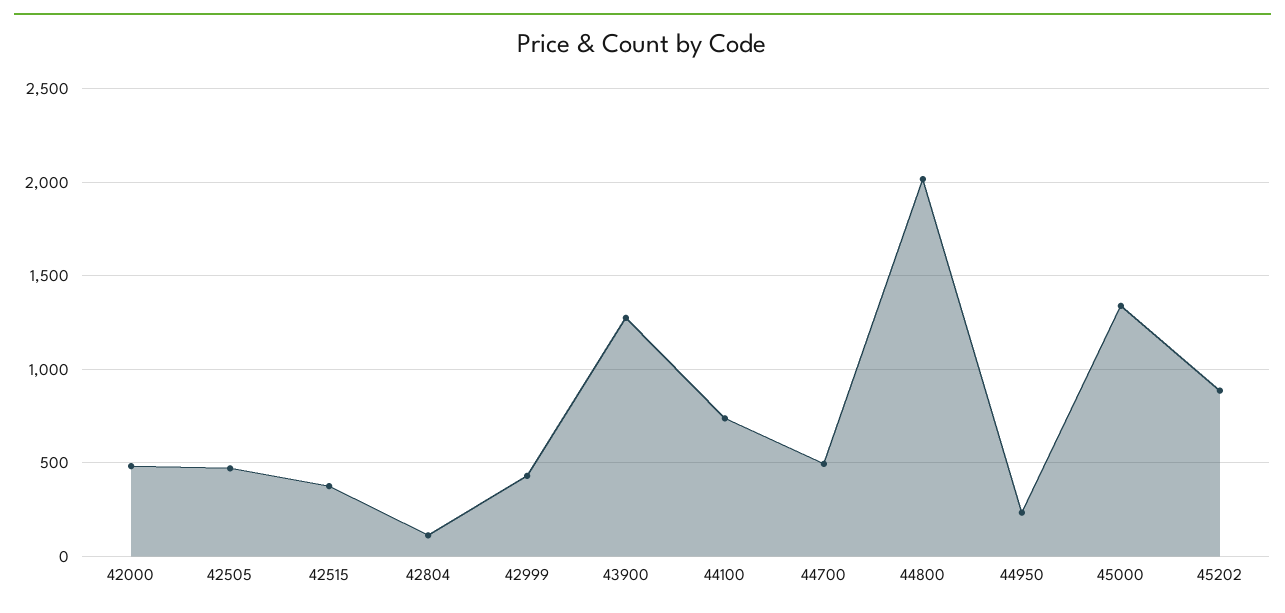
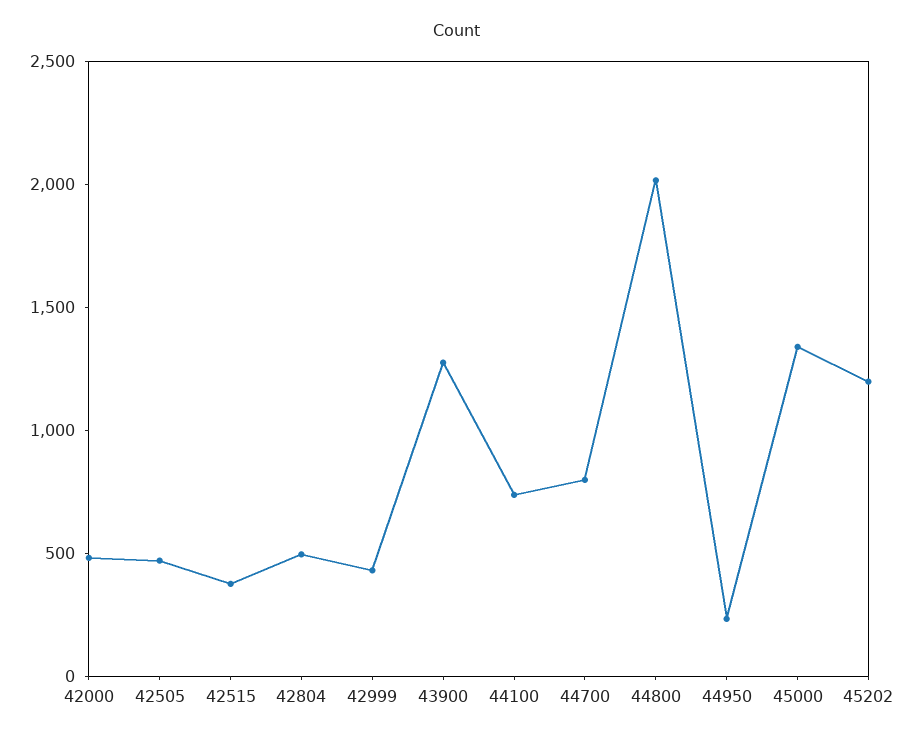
  {
    "42000": 500,
    "42505": 450,
    "42515": 400,
-   "42804": 100,
+   "42804": 500,
    "42999": 450,
    "43900": 1300,
    "44100": 750,
-   "44700": 500,
+   "44700": 800,
    "44800": 2000,
    "44950": 250,
    "45000": 1350,
-   "45202": 900
+   "45202": 1200
  }

